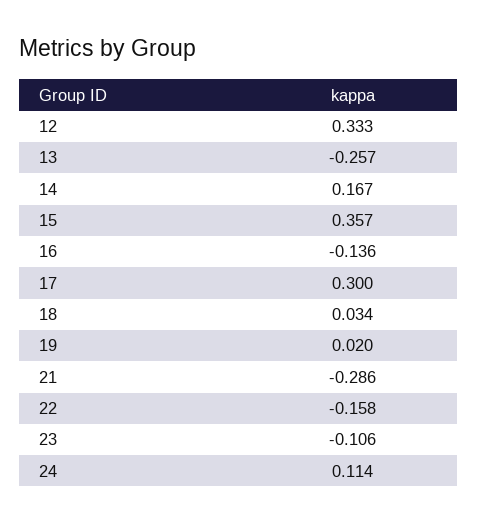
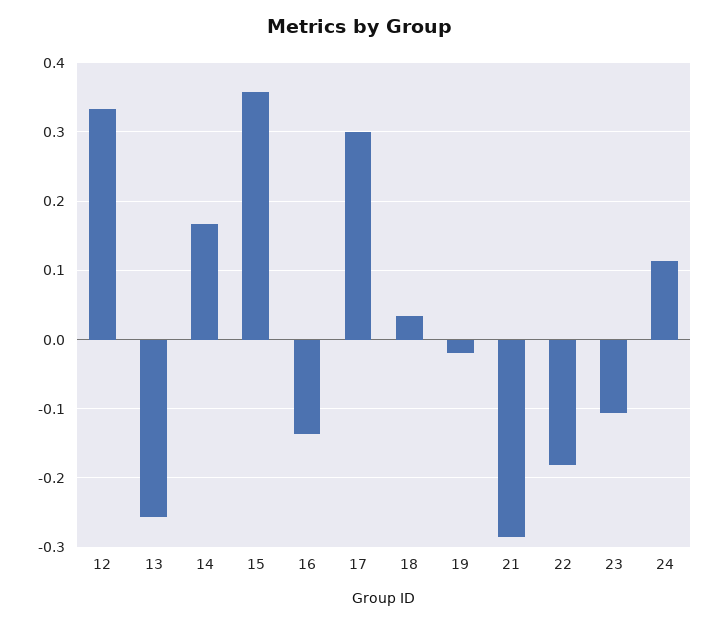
  {
    "12": 0.333,
    "13": -0.257,
    "14": 0.167,
    "15": 0.357,
    "16": -0.136,
    "17": 0.3,
    "18": 0.034,
-   "19": 0.02,
+   "19": -0.02,
    "21": -0.286,
-   "22": -0.158,
+   "22": -0.18,
    "23": -0.106,
    "24": 0.114
  }

